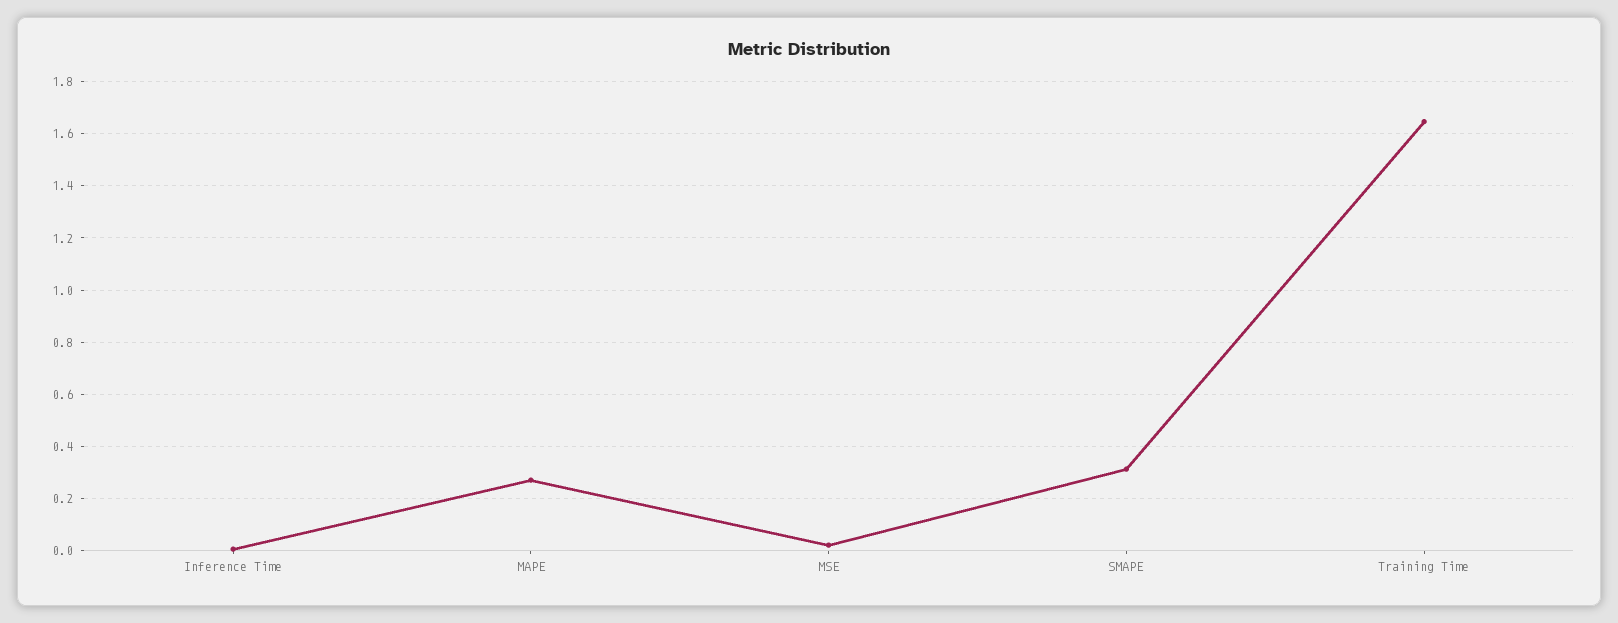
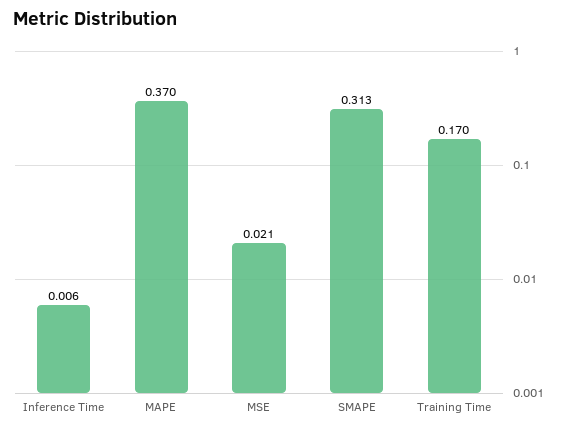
  {
    "Inference Time": 0.006,
-   "MAPE": 0.275,
+   "MAPE": 0.37,
    "MSE": 0.021,
    "SMAPE": 0.313,
-   "Training Time": 1.65
+   "Training Time": 0.17
  }

